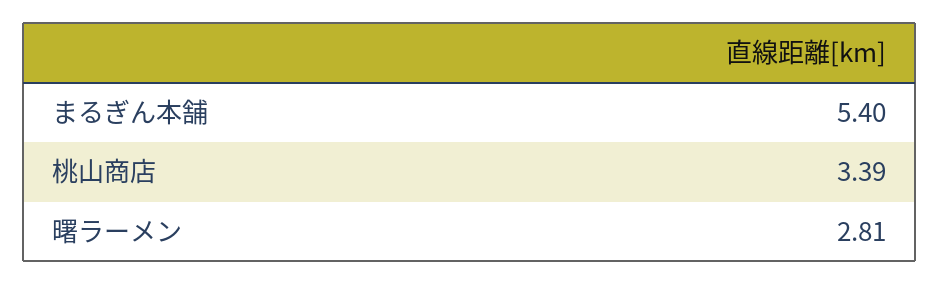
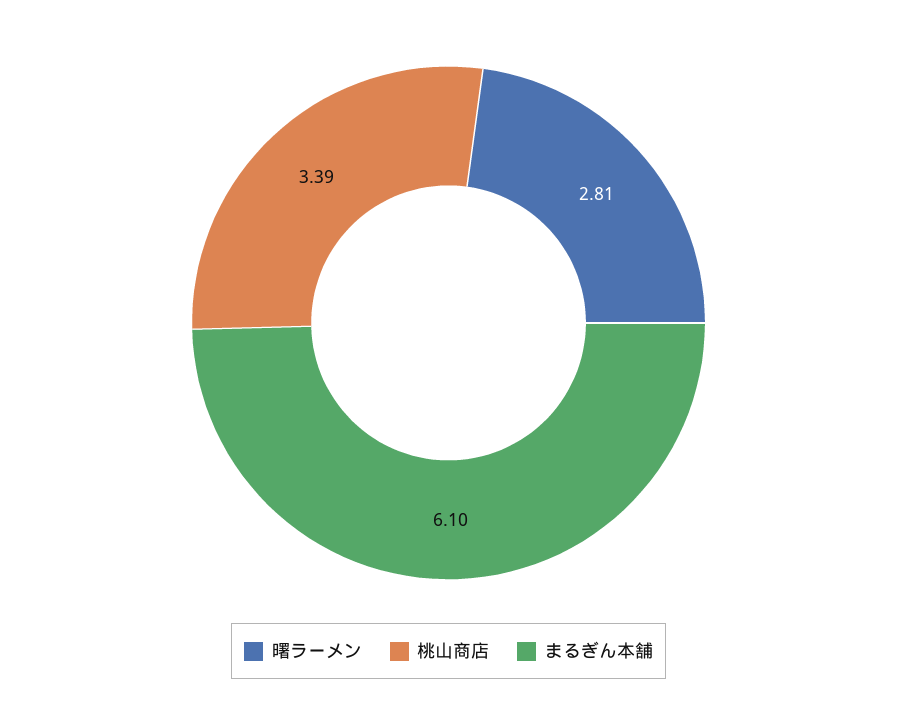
  {
-   "まるぎん本舗": 5.4,
+   "まるぎん本舗": 6.1,
    "桃山商店": 3.39,
    "曙ラーメン": 2.81
  }

